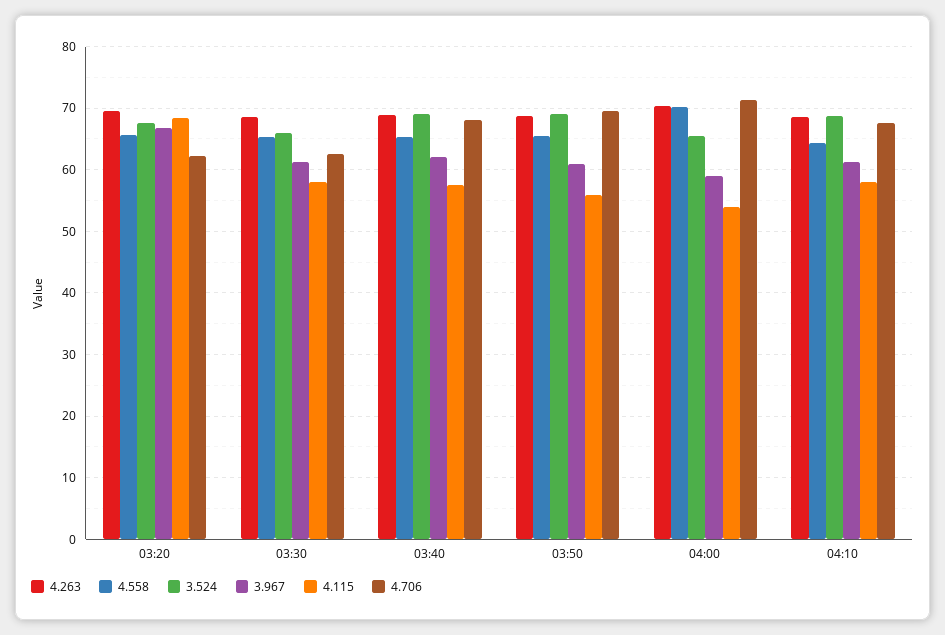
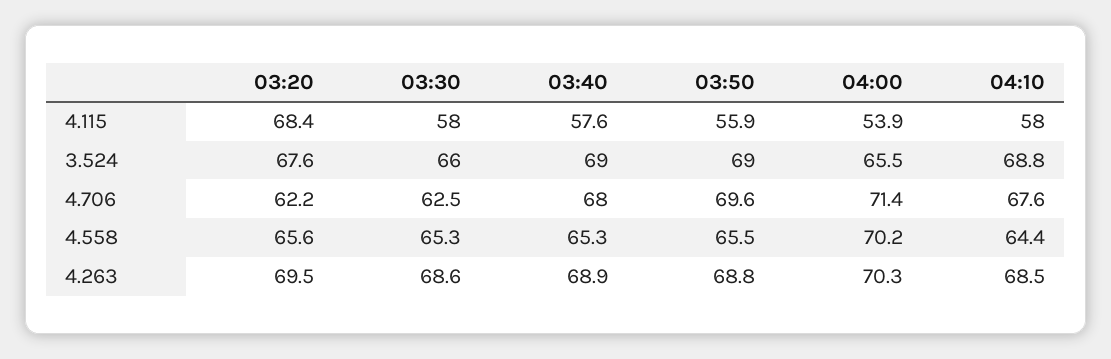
  {
    "4.263": {
      "03:20": 69.5,
      "03:30": 68.6,
      "03:40": 68.9,
      "03:50": 68.8,
      "04:00": 70.3,
      "04:10": 68.5
    },
    "4.558": {
      "03:20": 65.6,
      "03:30": 65.3,
      "03:40": 65.3,
      "03:50": 65.5,
      "04:00": 70.2,
      "04:10": 64.4
    },
    "3.524": {
      "03:20": 67.6,
      "03:30": 66,
      "03:40": 69,
      "03:50": 69,
      "04:00": 65.5,
      "04:10": 68.8
    },
-   "3.967": {
-     "03:20": 67,
-     "03:30": 61,
-     "03:40": 62,
-     "03:50": 61,
-     "04:00": 59,
-     "04:10": 61
-   },
    "4.115": {
      "03:20": 68.4,
      "03:30": 58,
      "03:40": 57.6,
      "03:50": 55.9,
      "04:00": 53.9,
      "04:10": 58
    },
    "4.706": {
      "03:20": 62.2,
      "03:30": 62.5,
      "03:40": 68,
      "03:50": 69.6,
      "04:00": 71.4,
      "04:10": 67.6
    }
  }

